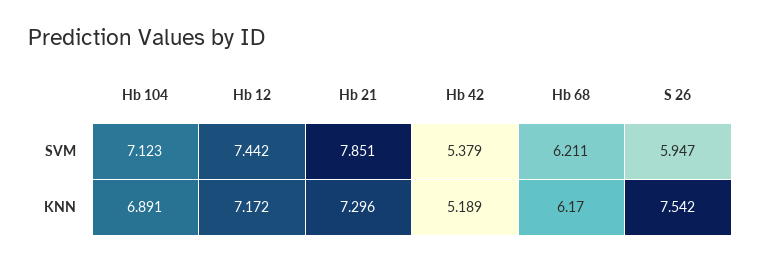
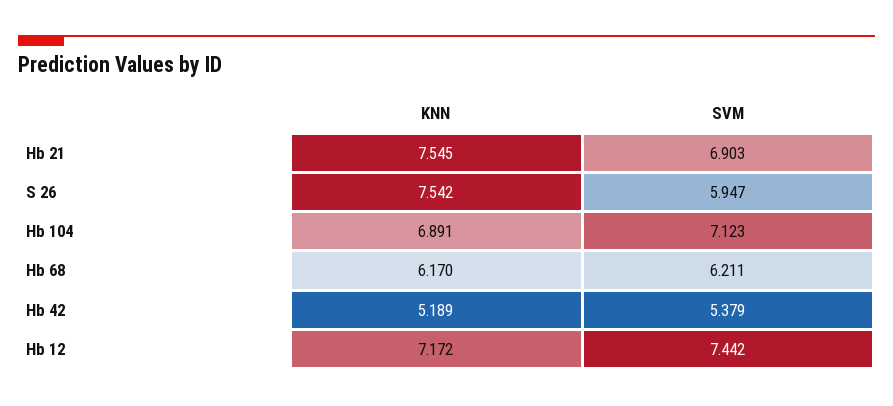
  {
    "Hb 104": {
      "SVM": 7.123,
      "KNN": 6.891
    },
    "Hb 12": {
      "SVM": 7.442,
      "KNN": 7.172
    },
    "Hb 21": {
-     "SVM": 7.851,
+     "SVM": 6.903,
-     "KNN": 7.296
+     "KNN": 7.545
    },
    "Hb 42": {
      "SVM": 5.379,
      "KNN": 5.189
    },
    "Hb 68": {
      "SVM": 6.211,
      "KNN": 6.17
    },
    "S 26": {
      "SVM": 5.947,
      "KNN": 7.542
    }
  }

